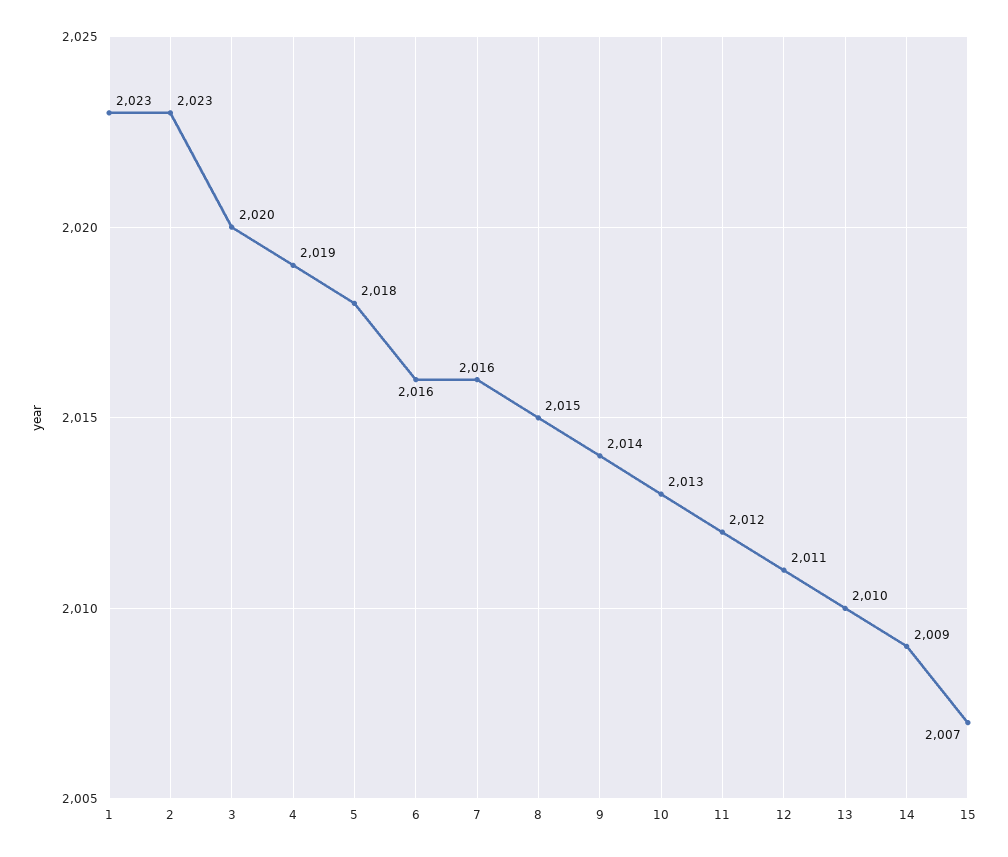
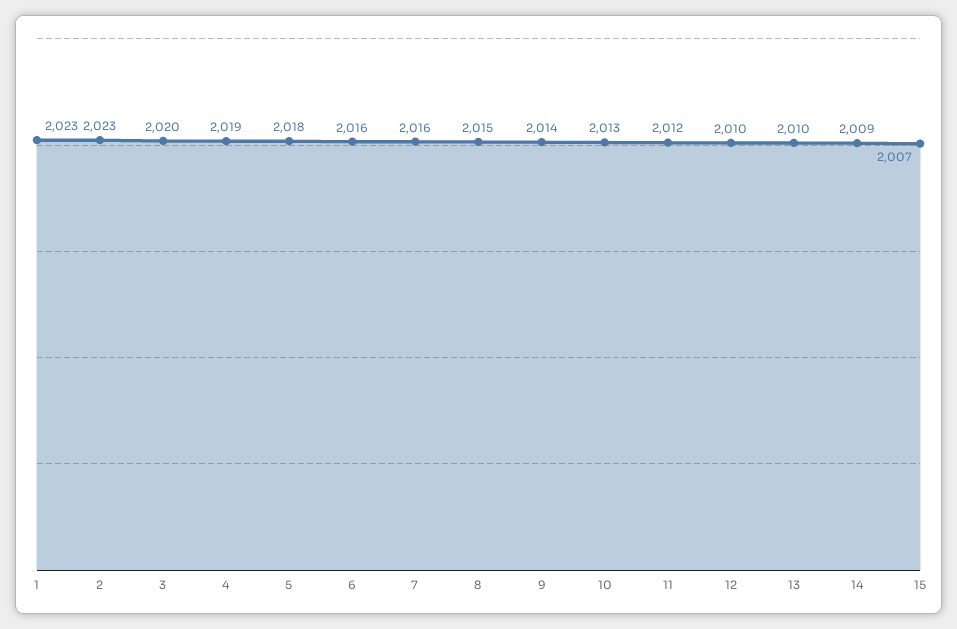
  {
    "1": 2023,
    "2": 2023,
    "3": 2020,
    "4": 2019,
    "5": 2018,
    "6": 2016,
    "7": 2016,
    "8": 2015,
    "9": 2014,
    "10": 2013,
    "11": 2012,
-   "12": 2011,
+   "12": 2010,
    "13": 2010,
    "14": 2009,
    "15": 2007
  }

